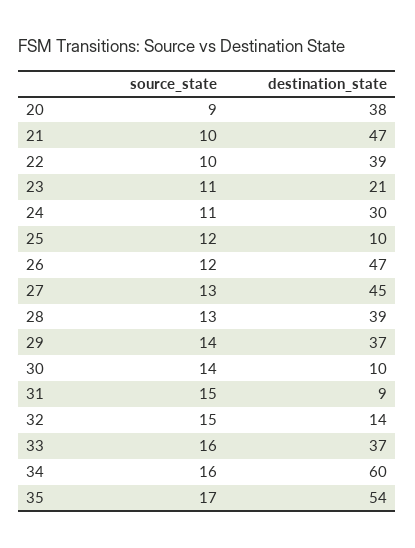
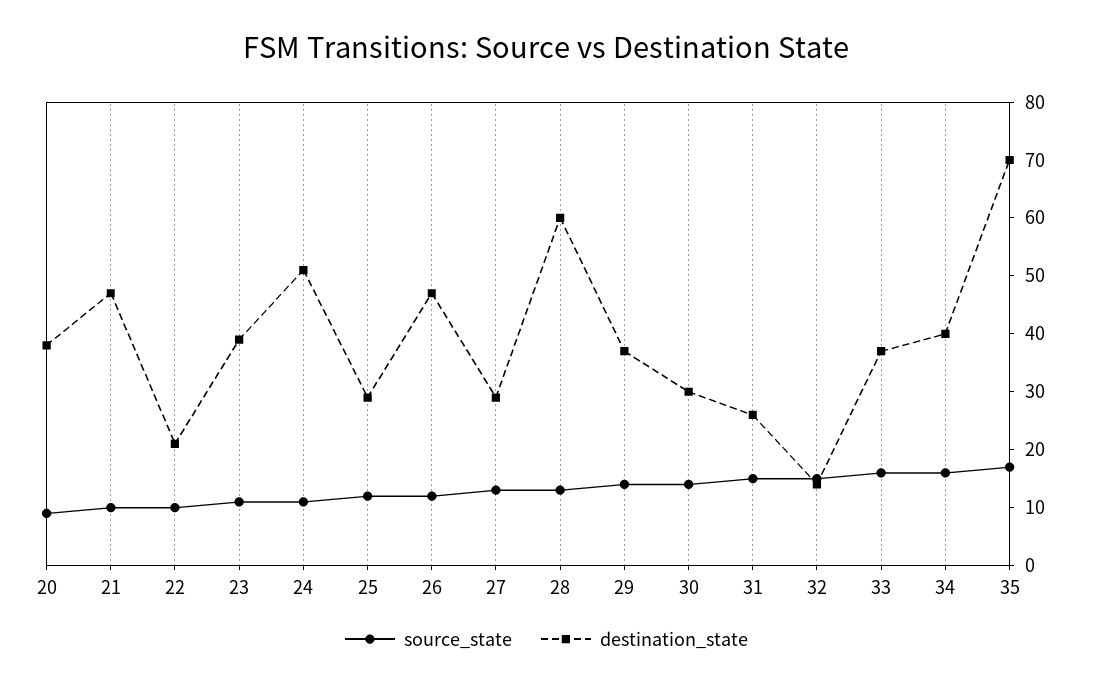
  {
    "source_state": {
      "20": 9,
      "21": 10,
      "22": 10,
      "23": 11,
      "24": 11,
      "25": 12,
      "26": 12,
      "27": 13,
      "28": 13,
      "29": 14,
      "30": 14,
      "31": 15,
      "32": 15,
      "33": 16,
      "34": 16,
      "35": 17
    },
    "destination_state": {
      "20": 38,
      "21": 47,
-     "22": 39,
+     "22": 20,
-     "23": 21,
+     "23": 40,
-     "24": 30,
+     "24": 50,
-     "25": 10,
+     "25": 30,
      "26": 47,
-     "27": 45,
+     "27": 30,
-     "28": 39,
+     "28": 60,
      "29": 37,
-     "30": 10,
+     "30": 30,
-     "31": 9,
+     "31": 25,
      "32": 14,
      "33": 37,
-     "34": 60,
+     "34": 40,
-     "35": 54
+     "35": 70
    }
  }

